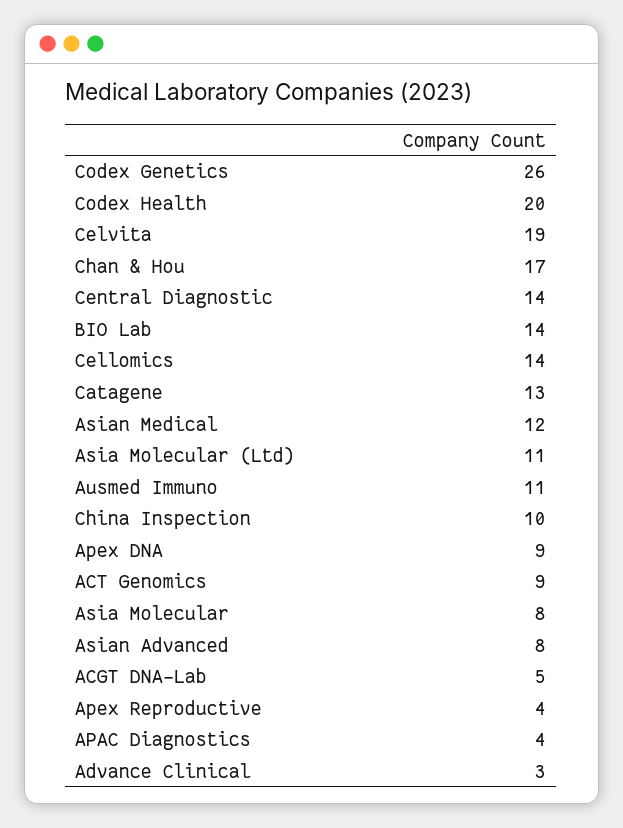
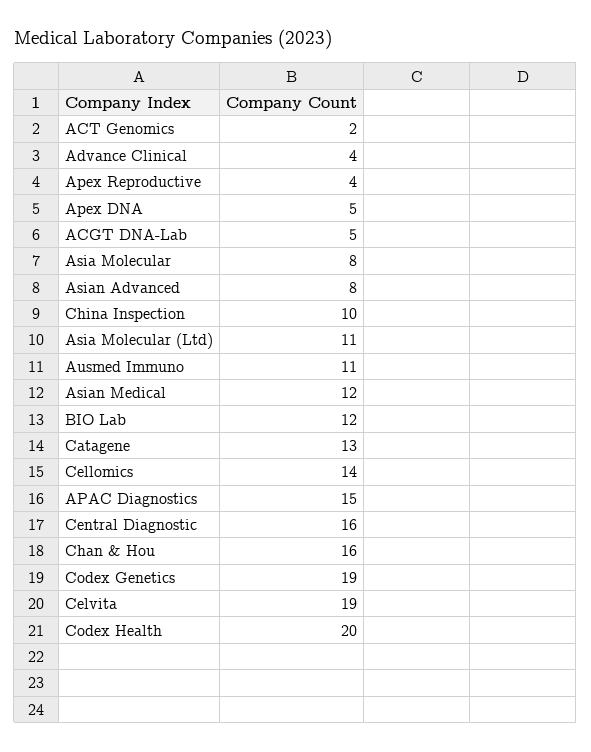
  {
-   "Codex Genetics": 26,
+   "Codex Genetics": 19,
    "Codex Health": 20,
    "Celvita": 19,
-   "Chan & Hou": 17,
+   "Chan & Hou": 16,
-   "Central Diagnostic": 14,
+   "Central Diagnostic": 16,
-   "BIO Lab": 14,
+   "BIO Lab": 12,
    "Cellomics": 14,
    "Catagene": 13,
    "Asian Medical": 12,
    "Asia Molecular (Ltd)": 11,
    "Ausmed Immuno": 11,
    "China Inspection": 10,
-   "Apex DNA": 9,
+   "Apex DNA": 5,
-   "ACT Genomics": 9,
+   "ACT Genomics": 2,
    "Asia Molecular": 8,
    "Asian Advanced": 8,
    "ACGT DNA-Lab": 5,
    "Apex Reproductive": 4,
-   "APAC Diagnostics": 4,
+   "APAC Diagnostics": 15,
-   "Advance Clinical": 3
+   "Advance Clinical": 4
  }

